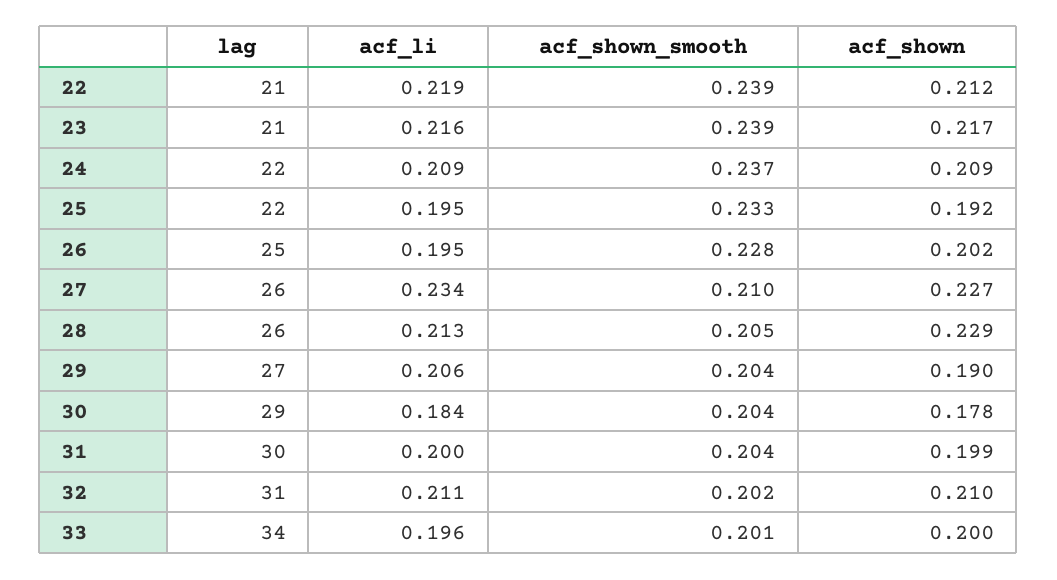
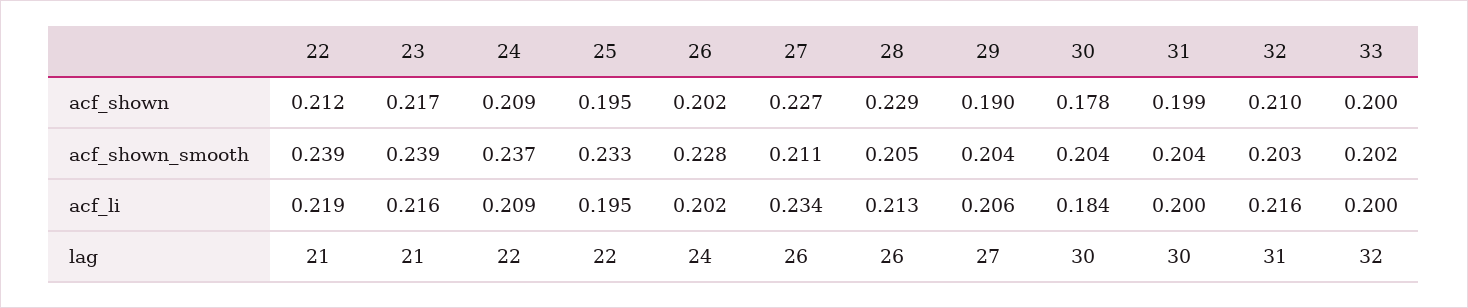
  {
    "lag": {
      "22": 21,
      "23": 21,
      "24": 22,
      "25": 22,
-     "26": 25,
+     "26": 24,
      "27": 26,
      "28": 26,
      "29": 27,
-     "30": 29,
+     "30": 30,
      "31": 30,
      "32": 31,
-     "33": 34
+     "33": 32
    },
    "acf_li": {
      "22": 0.219,
      "23": 0.216,
      "24": 0.209,
      "25": 0.195,
-     "26": 0.195,
+     "26": 0.202,
      "27": 0.234,
      "28": 0.213,
      "29": 0.206,
      "30": 0.184,
      "31": 0.2,
-     "32": 0.211,
+     "32": 0.216,
-     "33": 0.196
+     "33": 0.2
    },
    "acf_shown_smooth": {
      "22": 0.239,
      "23": 0.239,
      "24": 0.237,
      "25": 0.233,
      "26": 0.228,
-     "27": 0.21,
+     "27": 0.211,
      "28": 0.205,
      "29": 0.204,
      "30": 0.204,
      "31": 0.204,
-     "32": 0.202,
+     "32": 0.203,
-     "33": 0.201
+     "33": 0.202
    },
    "acf_shown": {
      "22": 0.212,
      "23": 0.217,
      "24": 0.209,
-     "25": 0.192,
+     "25": 0.195,
      "26": 0.202,
      "27": 0.227,
      "28": 0.229,
      "29": 0.19,
      "30": 0.178,
      "31": 0.199,
      "32": 0.21,
      "33": 0.2
    }
  }

